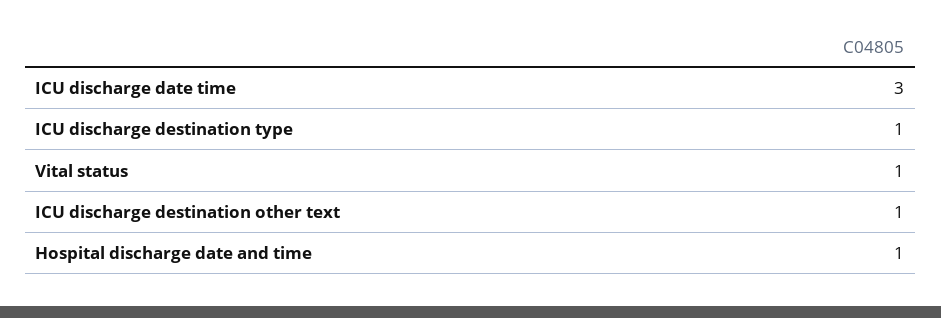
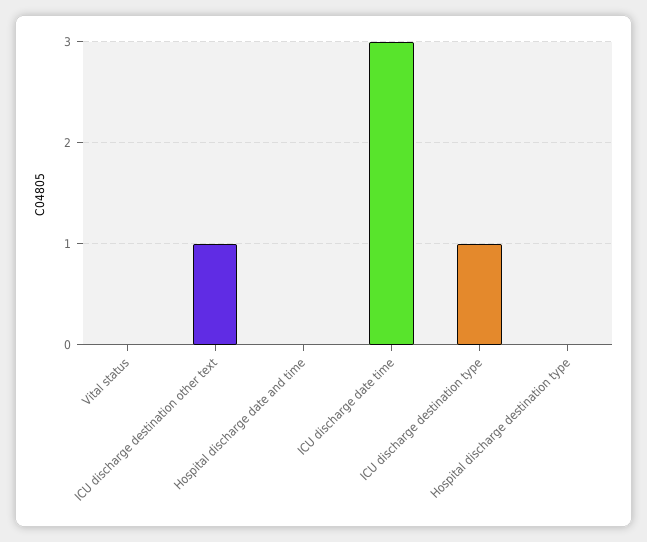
  {
    "ICU discharge date time": 3,
    "ICU discharge destination type": 1,
-   "Vital status": 1,
+   "Vital status": 0,
    "ICU discharge destination other text": 1,
-   "Hospital discharge date and time": 1
+   "Hospital discharge date and time": 0,
+   "Hospital discharge destination type": 0
  }

